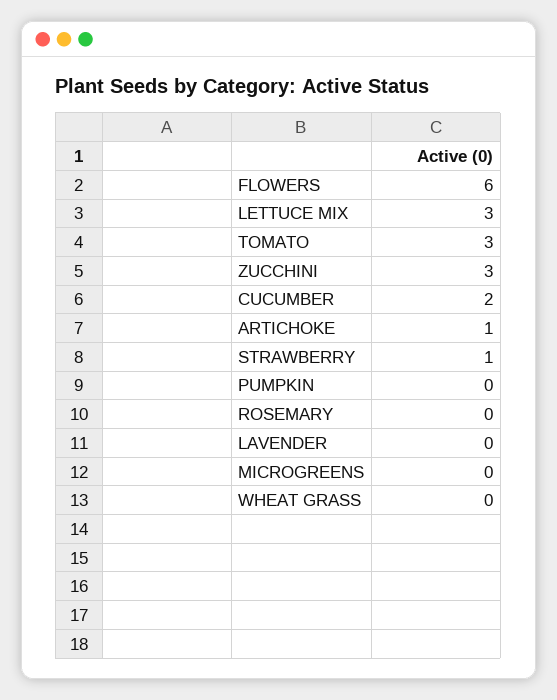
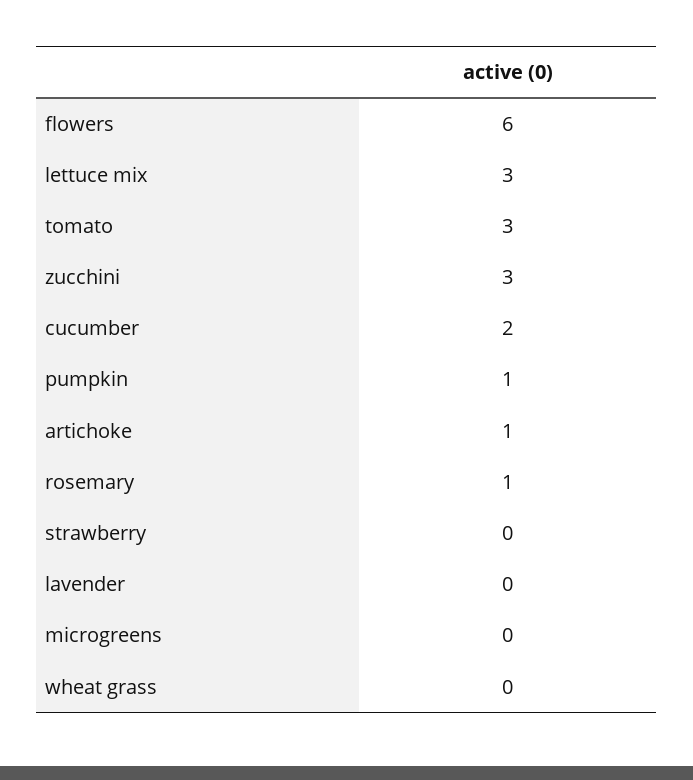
  {
    "FLOWERS": 6,
    "LETTUCE MIX": 3,
    "TOMATO": 3,
    "ZUCCHINI": 3,
    "CUCUMBER": 2,
    "ARTICHOKE": 1,
-   "STRAWBERRY": 1,
+   "STRAWBERRY": 0,
-   "PUMPKIN": 0,
+   "PUMPKIN": 1,
-   "ROSEMARY": 0,
+   "ROSEMARY": 1,
    "LAVENDER": 0,
    "MICROGREENS": 0,
    "WHEAT GRASS": 0
  }

